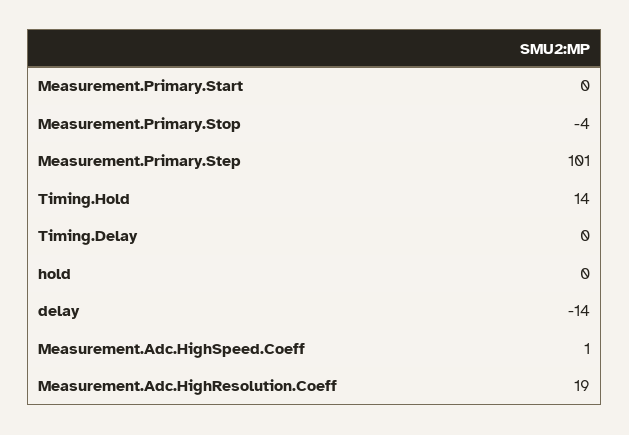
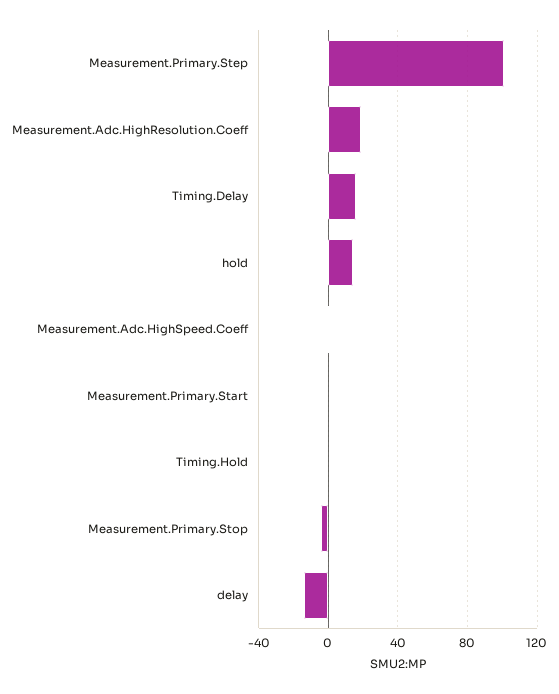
  {
    "Measurement.Primary.Start": 0,
    "Measurement.Primary.Stop": -4,
    "Measurement.Primary.Step": 101,
-   "Timing.Hold": 14,
+   "Timing.Hold": 0,
-   "Timing.Delay": 0,
+   "Timing.Delay": 15,
-   "hold": 0,
+   "hold": 15,
    "delay": -14,
    "Measurement.Adc.HighSpeed.Coeff": 1,
    "Measurement.Adc.HighResolution.Coeff": 19
  }

